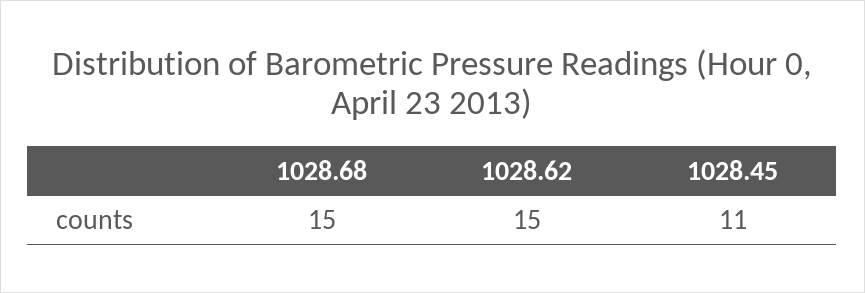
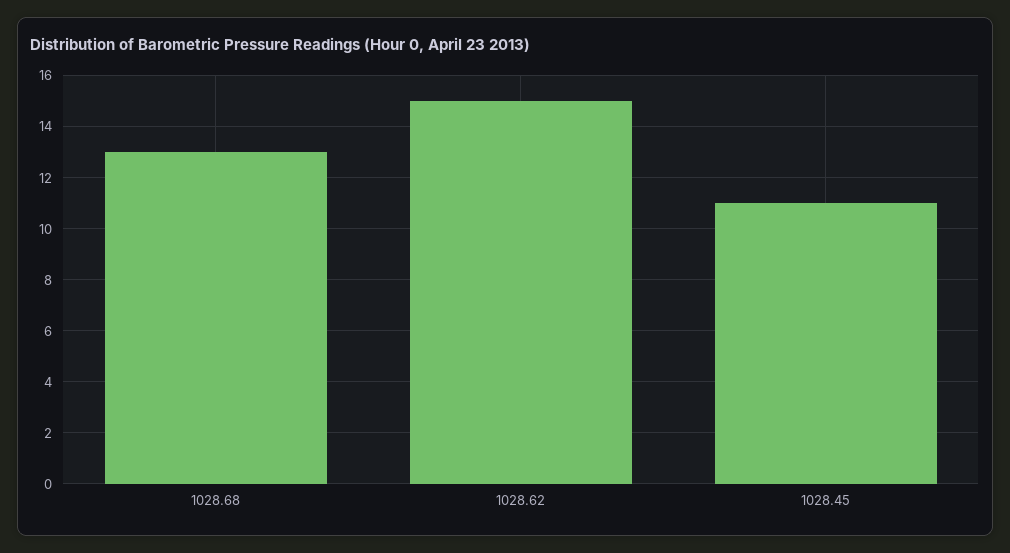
  {
-   "1028.68": 15,
+   "1028.68": 13,
    "1028.62": 15,
    "1028.45": 11
  }

